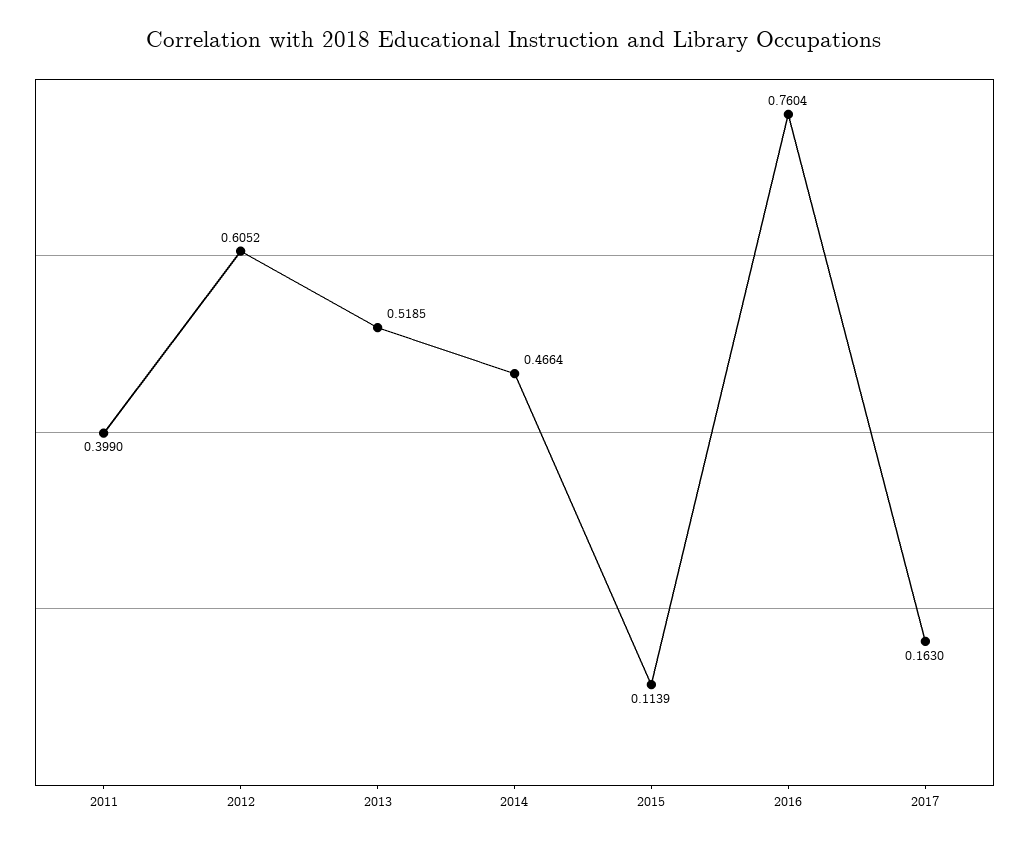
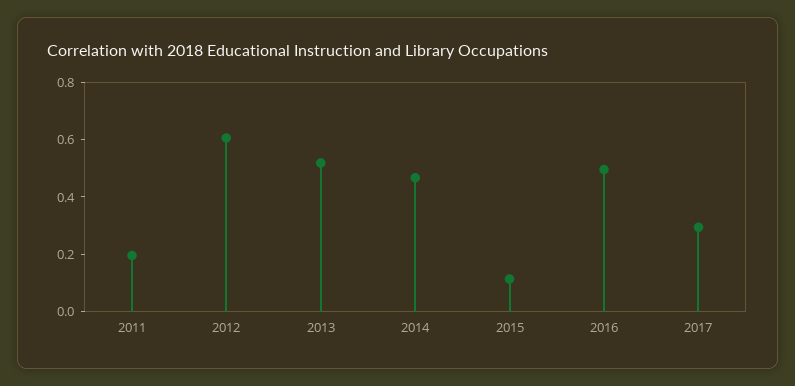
  {
-   "2011": 0.399,
+   "2011": 0.2,
    "2012": 0.6052,
    "2013": 0.5185,
    "2014": 0.4664,
    "2015": 0.1139,
-   "2016": 0.7604,
+   "2016": 0.5,
-   "2017": 0.163
+   "2017": 0.3
  }

